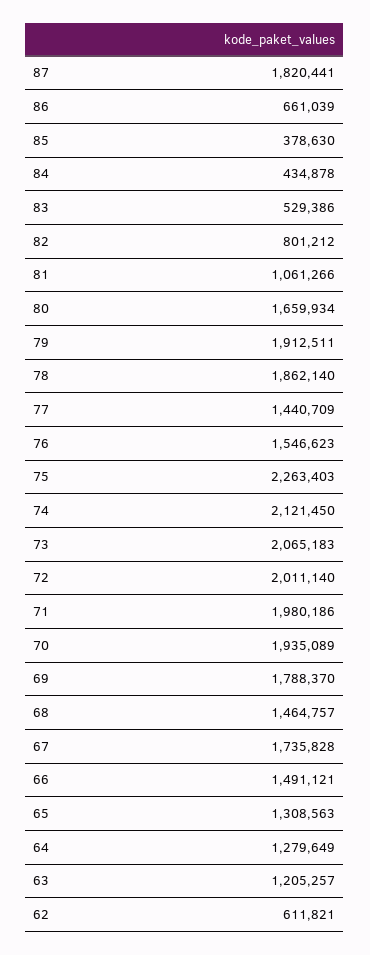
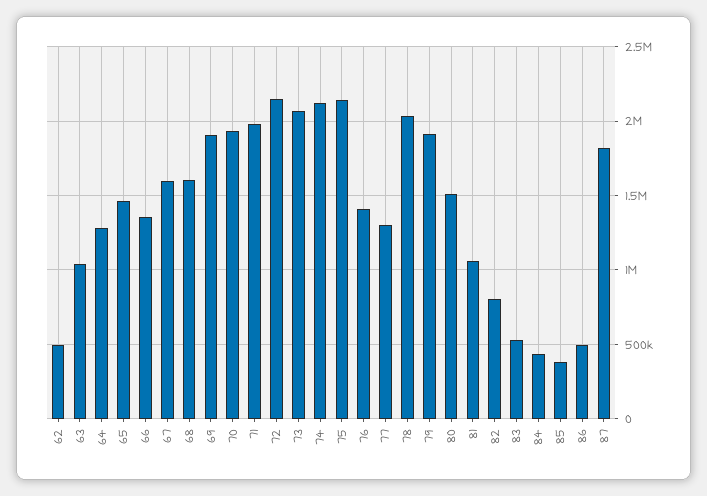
  {
    "87": 1820441,
-   "86": 661039,
+   "86": 500000,
    "85": 378630,
    "84": 434878,
    "83": 529386,
    "82": 801212,
    "81": 1061266,
-   "80": 1659934,
+   "80": 1500000,
    "79": 1912511,
-   "78": 1862140,
+   "78": 2050000,
-   "77": 1440709,
+   "77": 1300000,
-   "76": 1546623,
+   "76": 1400000,
-   "75": 2263403,
+   "75": 2150000,
    "74": 2121450,
    "73": 2065183,
-   "72": 2011140,
+   "72": 2150000,
    "71": 1980186,
    "70": 1935089,
-   "69": 1788370,
+   "69": 1900000,
-   "68": 1464757,
+   "68": 1600000,
-   "67": 1735828,
+   "67": 1600000,
-   "66": 1491121,
+   "66": 1350000,
-   "65": 1308563,
+   "65": 1450000,
    "64": 1279649,
-   "63": 1205257,
+   "63": 1050000,
-   "62": 611821
+   "62": 500000
  }

